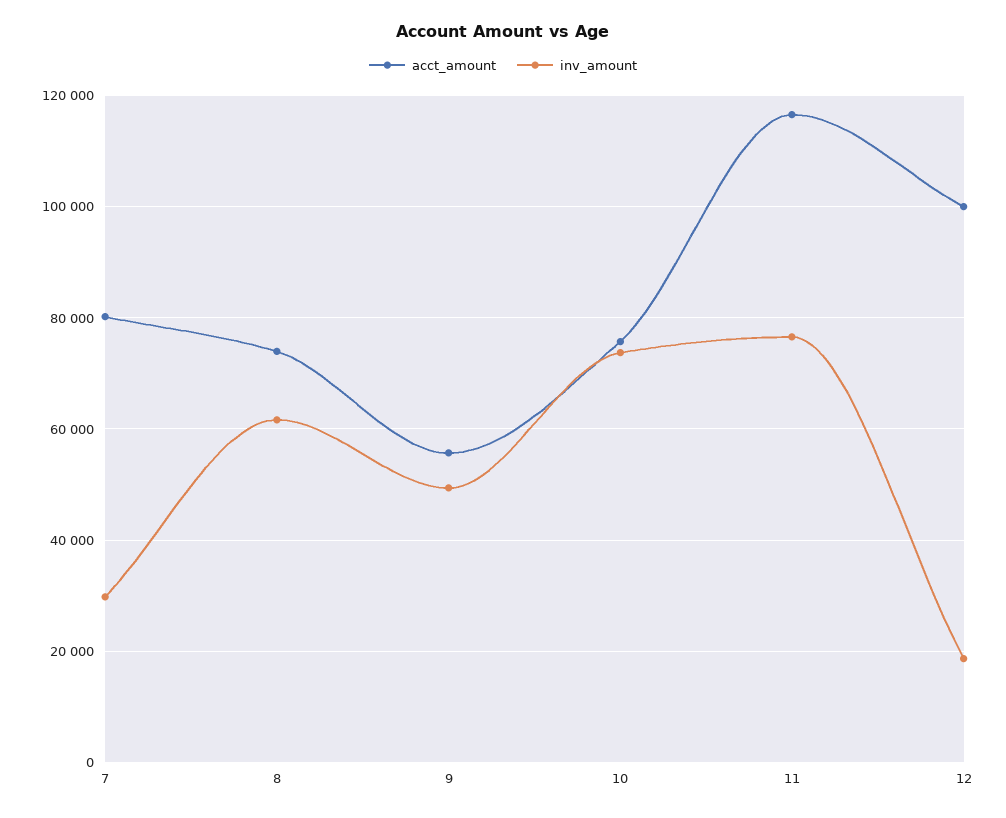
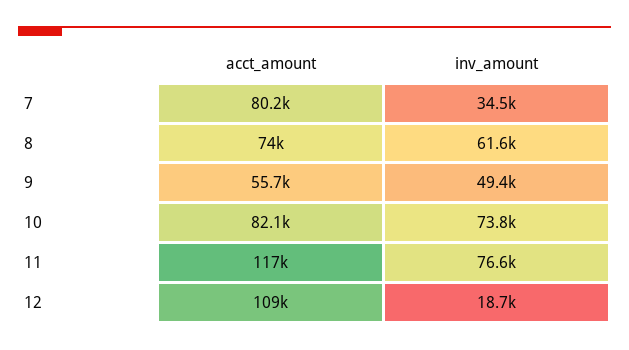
  {
    "acct_amount": {
      "7": 80200,
      "8": 74000,
      "9": 55700,
-     "10": 76000,
+     "10": 82100,
      "11": 117000,
-     "12": 100000
+     "12": 109000
    },
    "inv_amount": {
-     "7": 30000,
+     "7": 34500,
      "8": 61600,
      "9": 49400,
      "10": 73800,
      "11": 76600,
      "12": 18700
    }
  }

